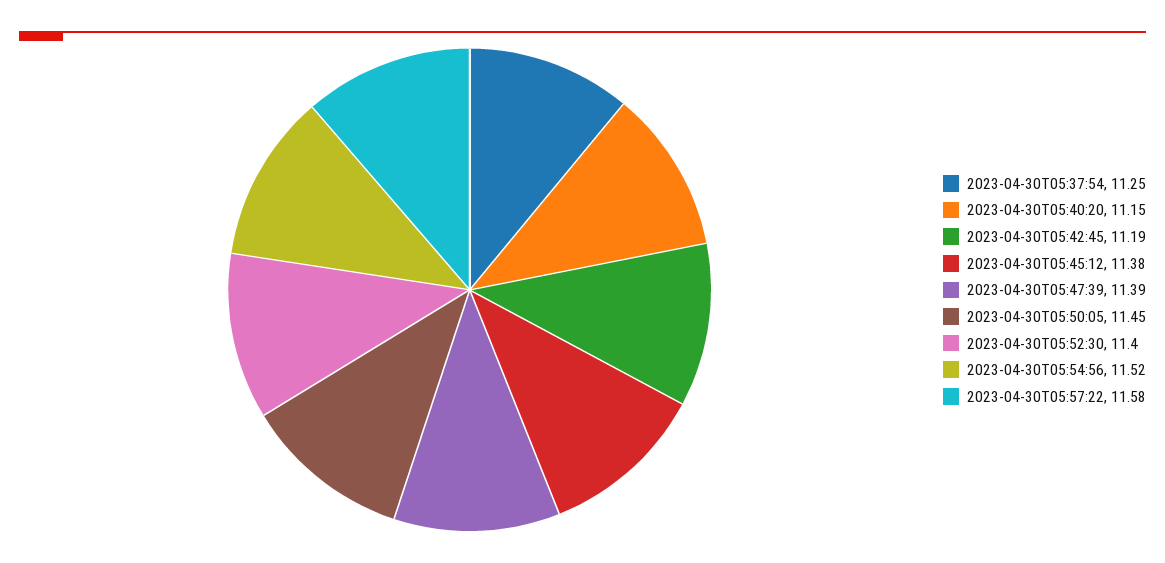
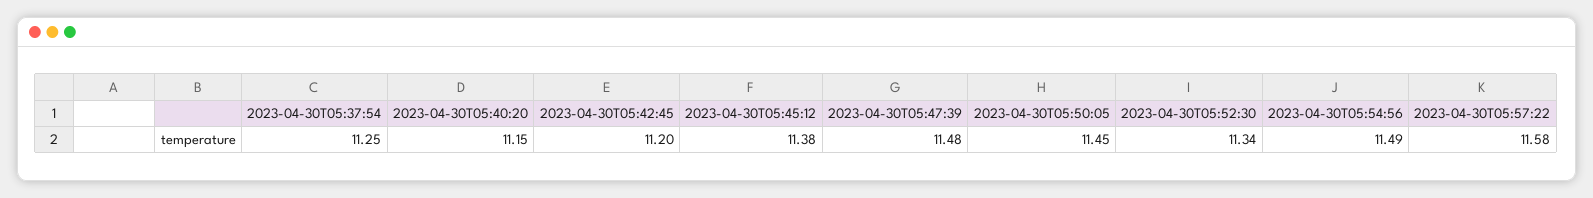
  {
    "2023-04-30T05:37:54": 11.25,
    "2023-04-30T05:40:20": 11.15,
-   "2023-04-30T05:42:45": 11.19,
+   "2023-04-30T05:42:45": 11.2,
    "2023-04-30T05:45:12": 11.38,
-   "2023-04-30T05:47:39": 11.39,
+   "2023-04-30T05:47:39": 11.48,
    "2023-04-30T05:50:05": 11.45,
-   "2023-04-30T05:52:30": 11.4,
+   "2023-04-30T05:52:30": 11.34,
-   "2023-04-30T05:54:56": 11.52,
+   "2023-04-30T05:54:56": 11.49,
    "2023-04-30T05:57:22": 11.58
  }

